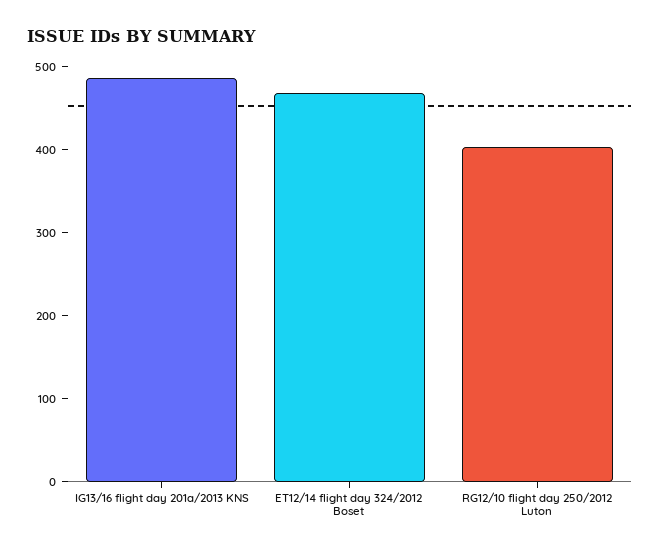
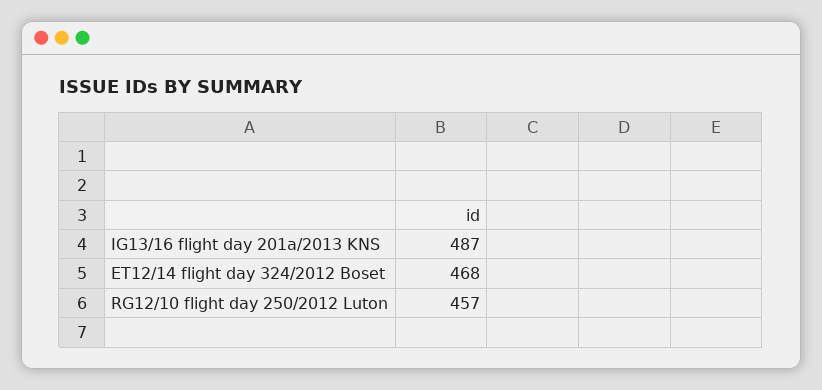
  {
    "IG13/16 flight day 201a/2013 KNS": 487,
    "ET12/14 flight day 324/2012 Boset": 468,
-   "RG12/10 flight day 250/2012 Luton": 400
+   "RG12/10 flight day 250/2012 Luton": 457
  }

